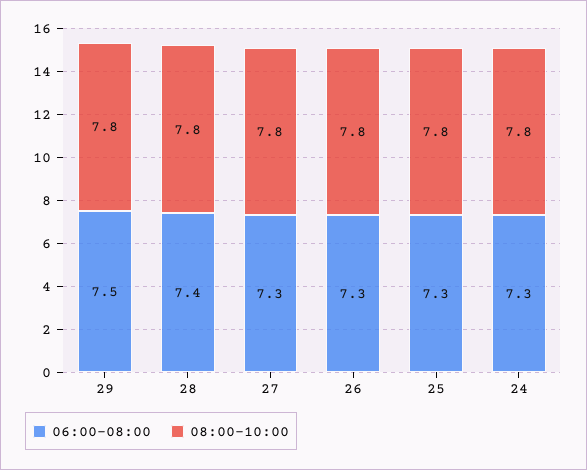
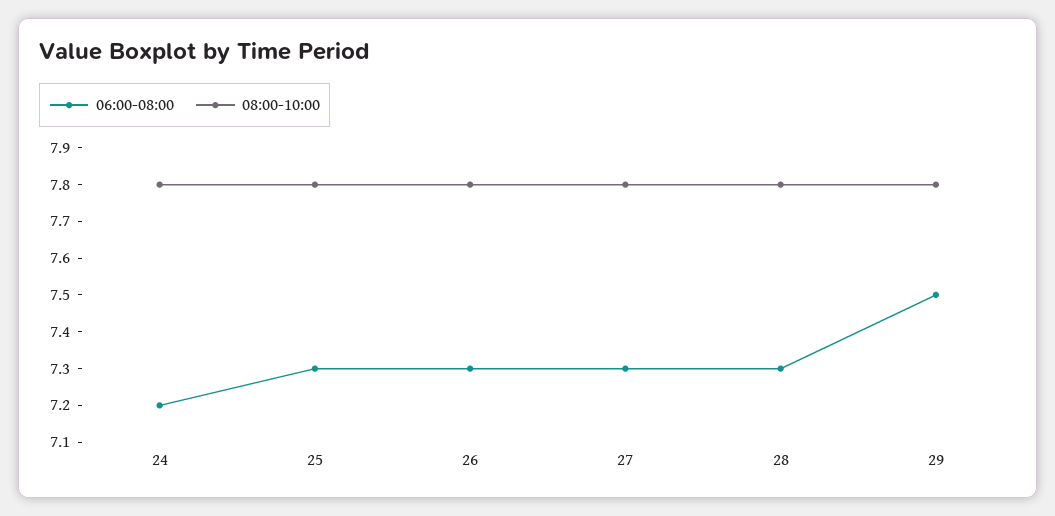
  {
    "06:00-08:00": {
      "29": 7.5,
-     "28": 7.4,
+     "28": 7.3,
      "27": 7.3,
      "26": 7.3,
      "25": 7.3,
-     "24": 7.3
+     "24": 7.2
    },
    "08:00-10:00": {
      "29": 7.8,
      "28": 7.8,
      "27": 7.8,
      "26": 7.8,
      "25": 7.8,
      "24": 7.8
    }
  }

